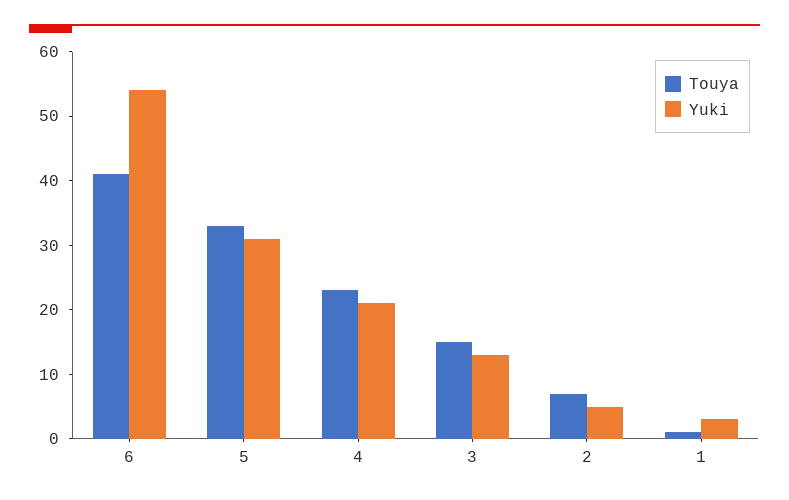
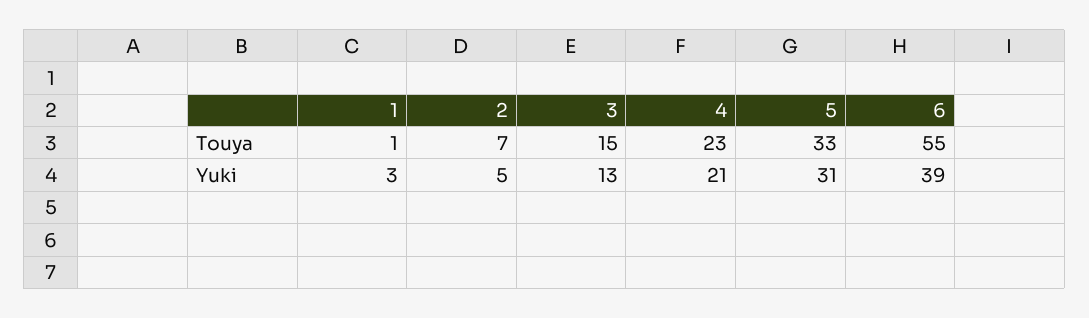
  {
    "Touya": {
-     "6": 40,
+     "6": 55,
      "5": 33,
      "4": 23,
      "3": 15,
      "2": 7,
      "1": 1
    },
    "Yuki": {
-     "6": 55,
+     "6": 39,
      "5": 31,
      "4": 21,
      "3": 13,
      "2": 5,
      "1": 3
    }
  }

